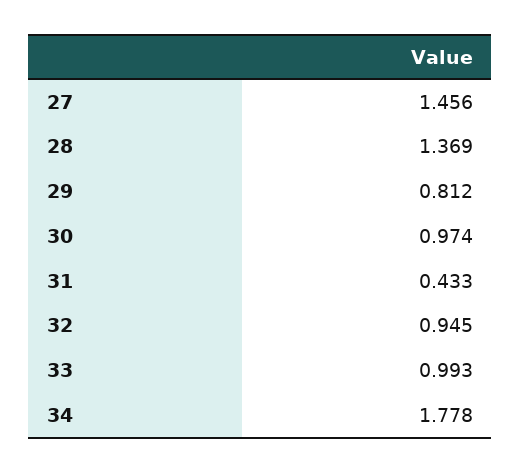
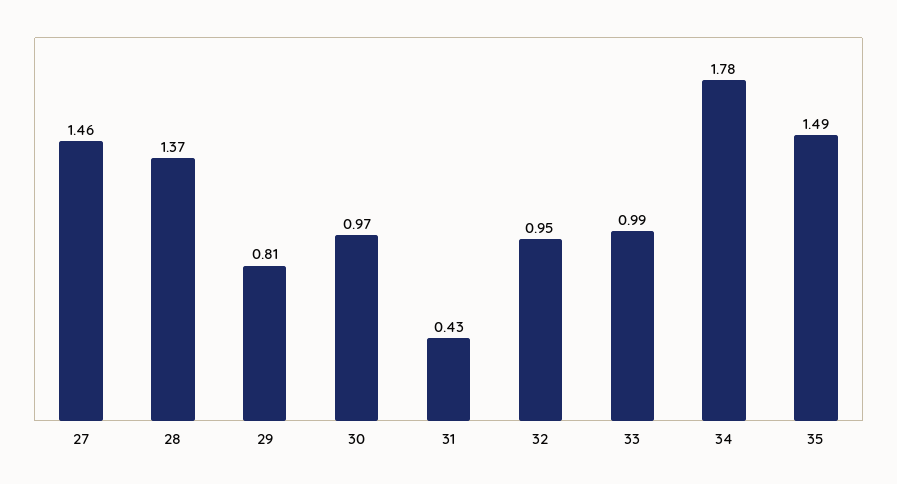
  {
    "27": 1.456,
    "28": 1.369,
    "29": 0.812,
    "30": 0.974,
    "31": 0.433,
    "32": 0.945,
    "33": 0.993,
-   "34": 1.778
+   "34": 1.778,
+   "35": 1.49
  }

